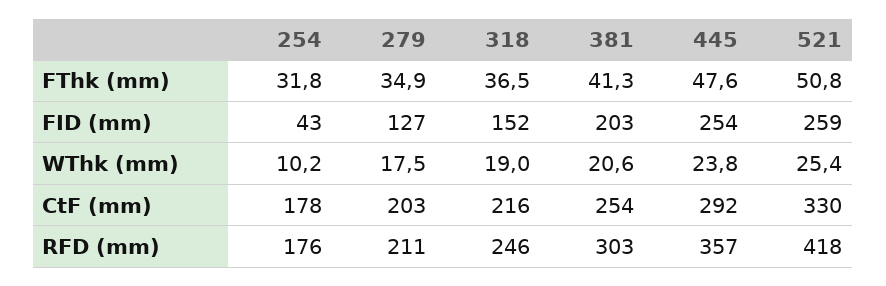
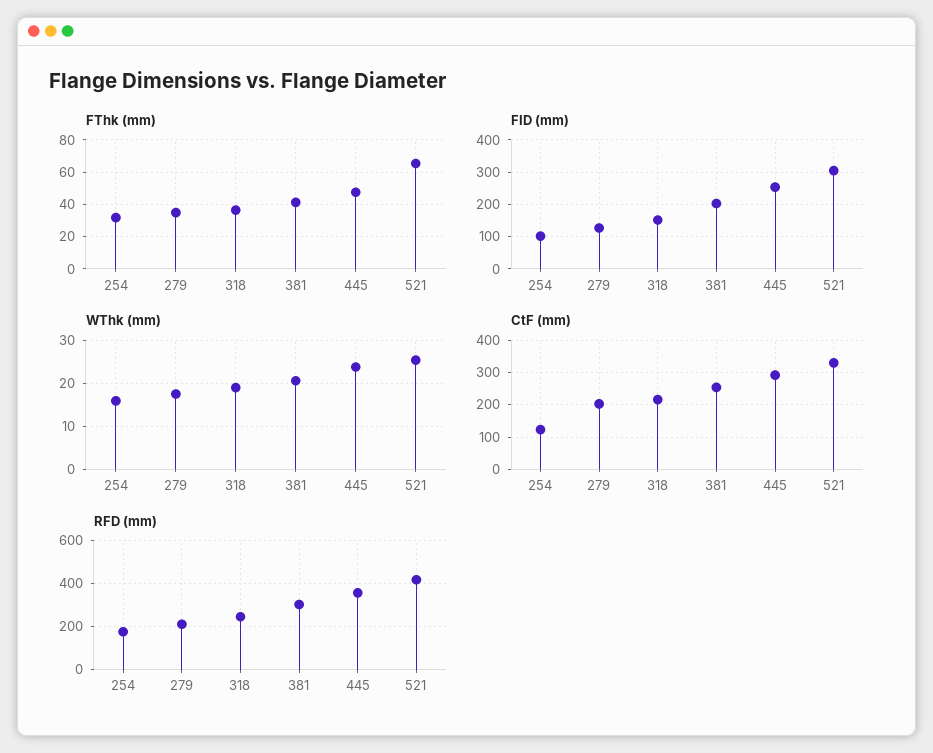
  {
    "FThk (mm)": {
      "254": 31.8,
      "279": 34.9,
      "318": 36.5,
      "381": 41.3,
      "445": 47.6,
-     "521": 50.8
+     "521": 65
    },
    "FID (mm)": {
-     "254": 43,
+     "254": 100,
      "279": 127,
      "318": 152,
      "381": 203,
      "445": 254,
-     "521": 259
+     "521": 300
    },
    "WThk (mm)": {
-     "254": 10.2,
+     "254": 16,
      "279": 17.5,
      "318": 19,
      "381": 20.6,
      "445": 23.8,
      "521": 25.4
    },
    "CtF (mm)": {
-     "254": 178,
+     "254": 120,
      "279": 203,
      "318": 216,
      "381": 254,
      "445": 292,
      "521": 330
    },
    "RFD (mm)": {
      "254": 176,
      "279": 211,
      "318": 246,
      "381": 303,
      "445": 357,
      "521": 418
    }
  }

